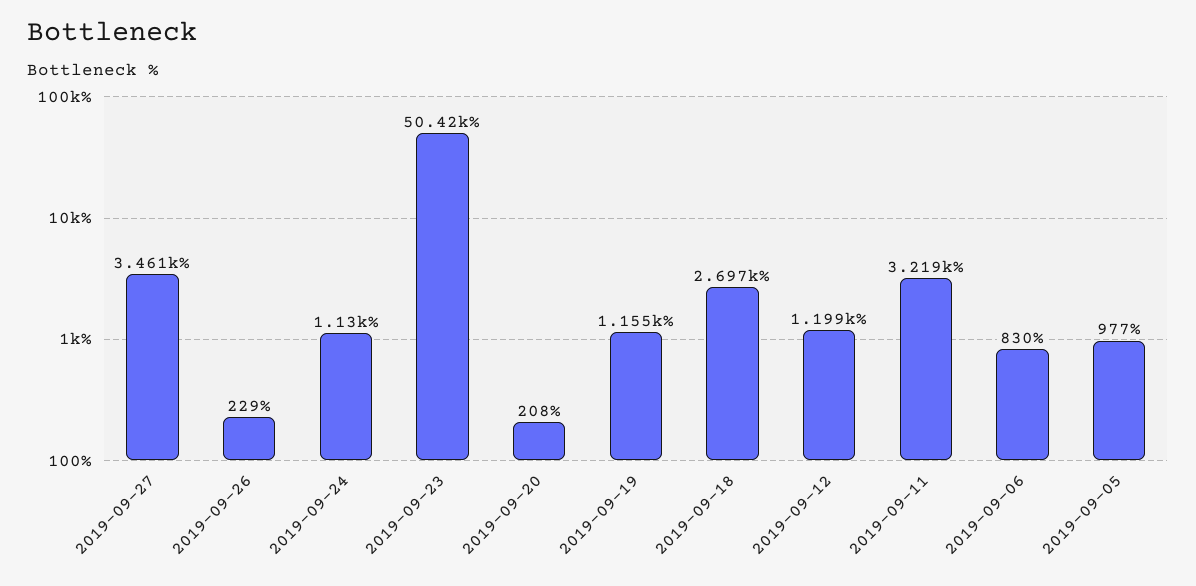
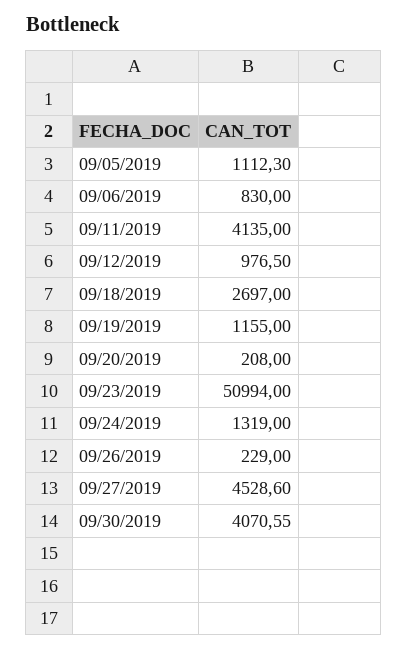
  {
-   "2019-09-27": 3461,
+   "2019-09-27": 4528.6,
    "2019-09-26": 229,
-   "2019-09-24": 1130,
+   "2019-09-24": 1319,
-   "2019-09-23": 50420,
+   "2019-09-23": 50994,
    "2019-09-20": 208,
    "2019-09-19": 1155,
    "2019-09-18": 2697,
-   "2019-09-12": 1199,
+   "2019-09-12": 976.5,
-   "2019-09-11": 3219,
+   "2019-09-11": 4135,
    "2019-09-06": 830,
-   "2019-09-05": 977
+   "2019-09-05": 1112.3,
+   "09/30/2019": 4070.55
  }

